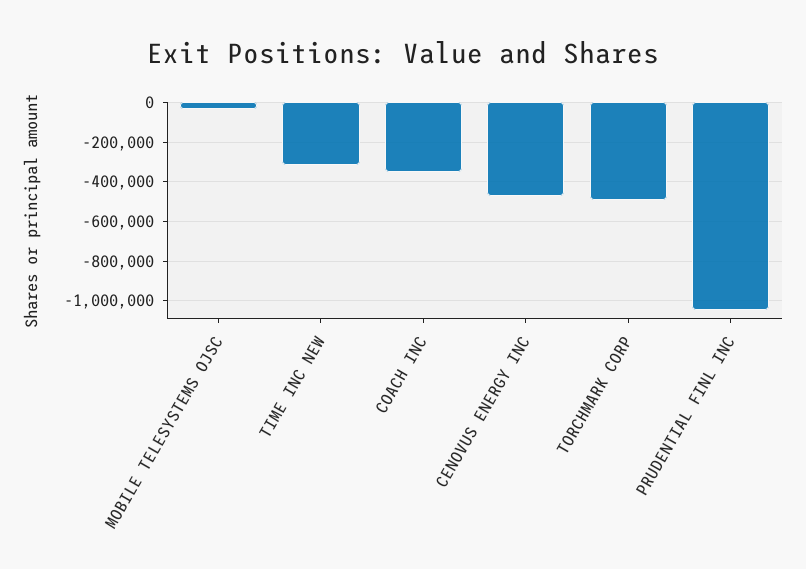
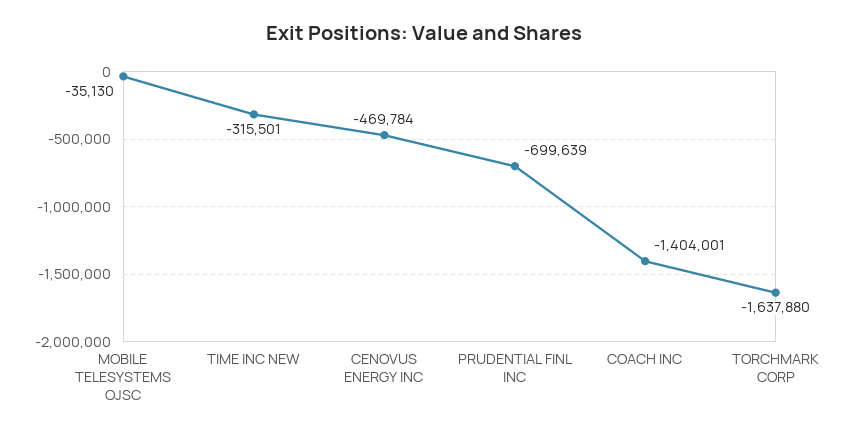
  {
    "MOBILE TELESYSTEMS OJSC": -35130,
    "TIME INC NEW": -315501,
-   "COACH INC": -350000,
+   "COACH INC": -1404001,
    "CENOVUS ENERGY INC": -469784,
-   "TORCHMARK CORP": -500000,
+   "TORCHMARK CORP": -1637880,
-   "PRUDENTIAL FINL INC": -1050000
+   "PRUDENTIAL FINL INC": -699639
  }

